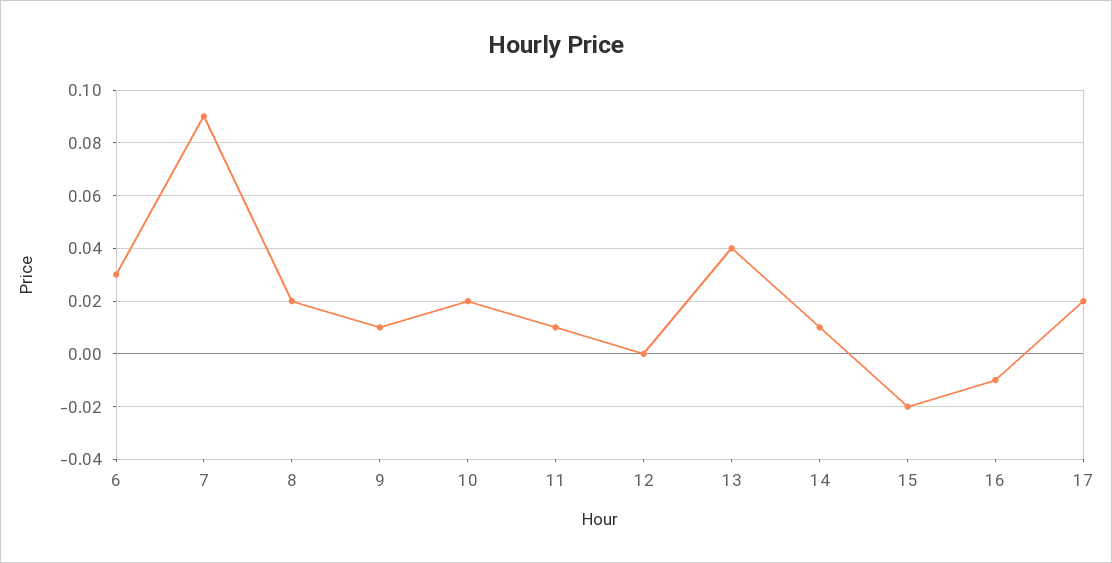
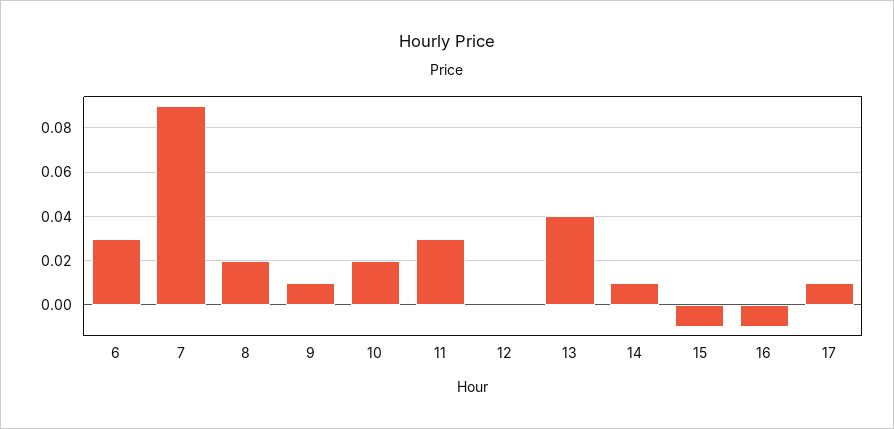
  {
    "6": 0.03,
    "7": 0.09,
    "8": 0.02,
    "9": 0.01,
    "10": 0.02,
-   "11": 0.01,
+   "11": 0.03,
    "12": 0,
    "13": 0.04,
    "14": 0.01,
-   "15": -0.02,
+   "15": -0.01,
    "16": -0.01,
-   "17": 0.02
+   "17": 0.01
  }

